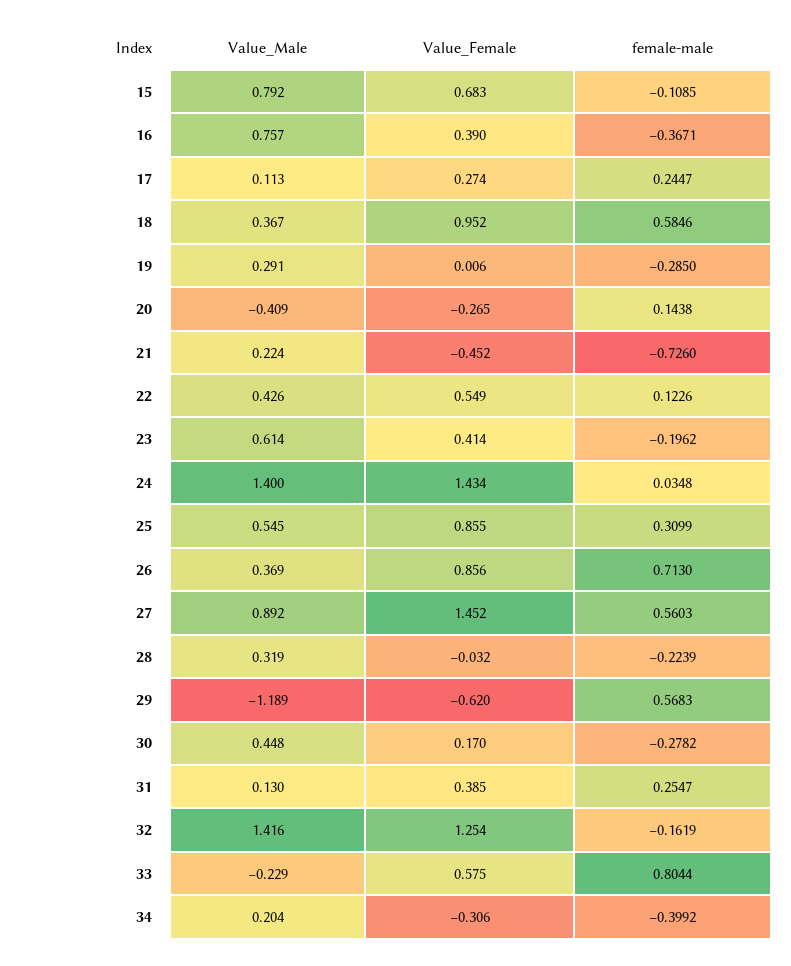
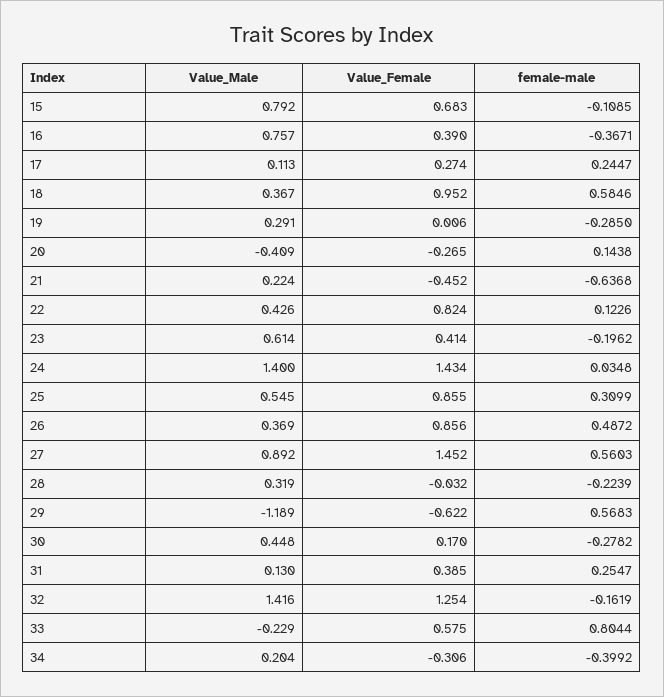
  {
    "Value_Male": {
      "15": 0.792,
      "16": 0.757,
      "17": 0.113,
      "18": 0.367,
      "19": 0.291,
      "20": -0.409,
      "21": 0.224,
      "22": 0.426,
      "23": 0.614,
      "24": 1.4,
      "25": 0.545,
      "26": 0.369,
      "27": 0.892,
      "28": 0.319,
      "29": -1.189,
      "30": 0.448,
      "31": 0.13,
      "32": 1.416,
      "33": -0.229,
      "34": 0.204
    },
    "Value_Female": {
      "15": 0.683,
      "16": 0.39,
      "17": 0.274,
      "18": 0.952,
      "19": 0.006,
      "20": -0.265,
      "21": -0.452,
-     "22": 0.549,
+     "22": 0.824,
      "23": 0.414,
      "24": 1.434,
      "25": 0.855,
      "26": 0.856,
      "27": 1.452,
      "28": -0.032,
-     "29": -0.62,
+     "29": -0.622,
      "30": 0.17,
      "31": 0.385,
      "32": 1.254,
      "33": 0.575,
      "34": -0.306
    },
    "female-male": {
      "15": -0.1085,
      "16": -0.3671,
      "17": 0.2447,
      "18": 0.5846,
      "19": -0.285,
      "20": 0.1438,
-     "21": -0.726,
+     "21": -0.6368,
      "22": 0.1226,
      "23": -0.1962,
      "24": 0.0348,
      "25": 0.3099,
-     "26": 0.713,
+     "26": 0.4872,
      "27": 0.5603,
      "28": -0.2239,
      "29": 0.5683,
      "30": -0.2782,
      "31": 0.2547,
      "32": -0.1619,
      "33": 0.8044,
      "34": -0.3992
    }
  }

